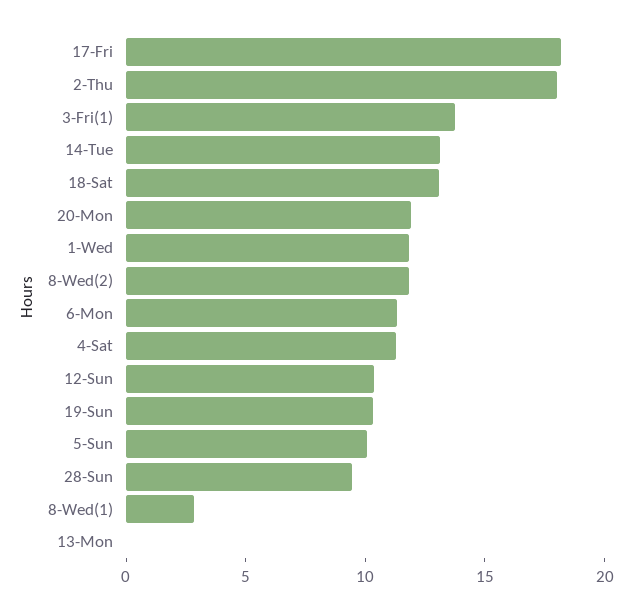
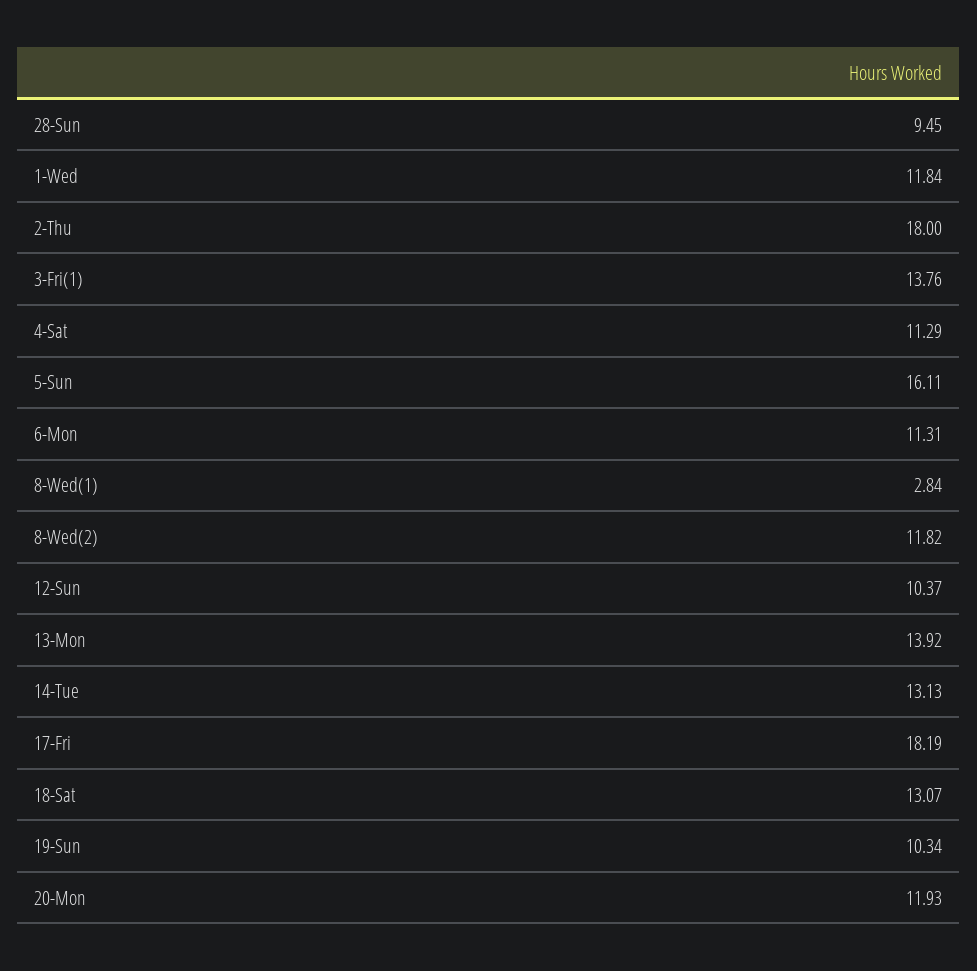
  {
    "17-Fri": 18.19,
    "2-Thu": 18,
    "3-Fri(1)": 13.76,
    "14-Tue": 13.13,
    "18-Sat": 13.07,
    "20-Mon": 11.93,
    "1-Wed": 11.84,
    "8-Wed(2)": 11.82,
    "6-Mon": 11.31,
    "4-Sat": 11.29,
    "12-Sun": 10.37,
    "19-Sun": 10.34,
-   "5-Sun": 10,
+   "5-Sun": 16.11,
    "28-Sun": 9.45,
    "8-Wed(1)": 2.84,
-   "13-Mon": 0
+   "13-Mon": 13.92
  }

